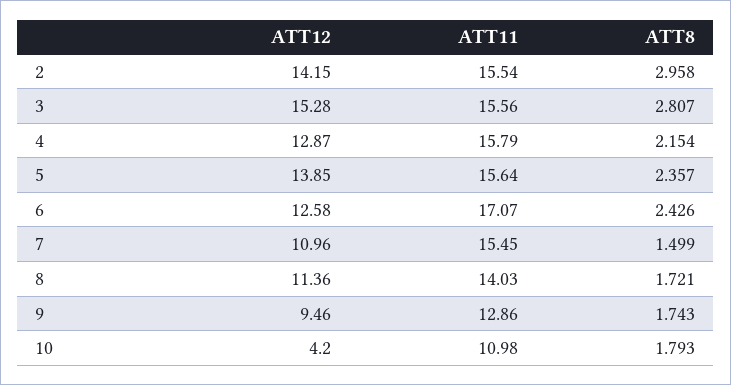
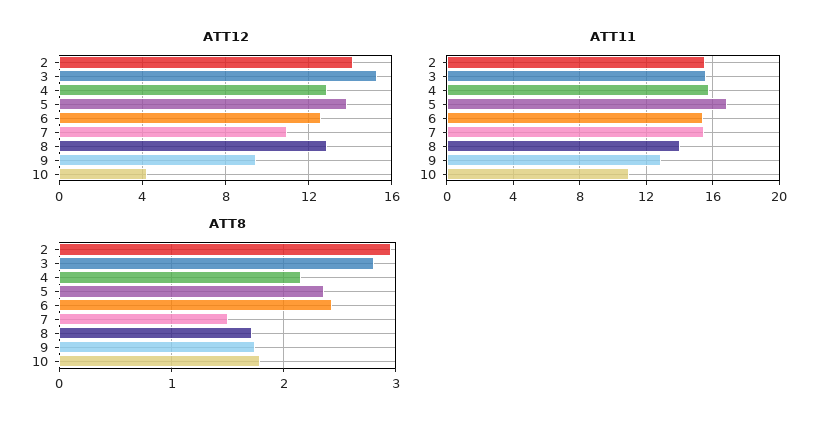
  {
    "ATT12": {
      "2": 14.15,
      "3": 15.28,
      "4": 12.87,
      "5": 13.85,
      "6": 12.58,
      "7": 10.96,
-     "8": 11.36,
+     "8": 13,
      "9": 9.46,
      "10": 4.2
    },
    "ATT11": {
      "2": 15.54,
      "3": 15.56,
      "4": 15.79,
-     "5": 15.64,
+     "5": 17,
-     "6": 17.07,
+     "6": 15.5,
      "7": 15.45,
      "8": 14.03,
      "9": 12.86,
      "10": 10.98
    },
    "ATT8": {
      "2": 2.958,
      "3": 2.807,
      "4": 2.154,
      "5": 2.357,
      "6": 2.426,
      "7": 1.499,
      "8": 1.721,
      "9": 1.743,
      "10": 1.793
    }
  }

